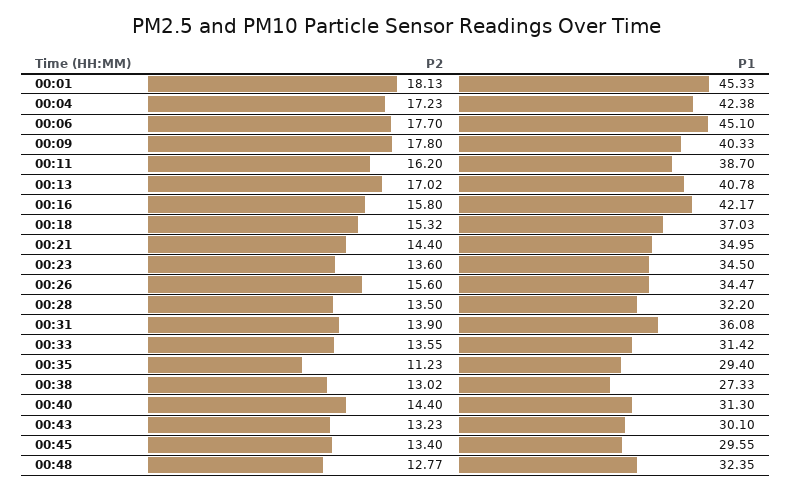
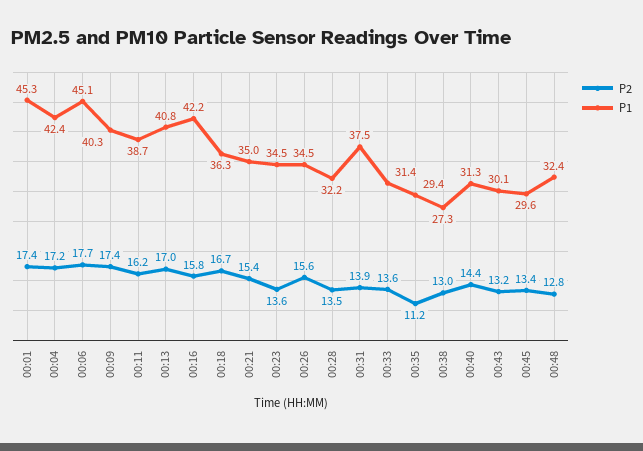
  {
    "P2": {
-     "00:01": 18.13,
+     "00:01": 17.4,
      "00:04": 17.23,
      "00:06": 17.7,
-     "00:09": 17.8,
+     "00:09": 17.4,
      "00:11": 16.2,
      "00:13": 17.02,
      "00:16": 15.8,
-     "00:18": 15.32,
+     "00:18": 16.7,
-     "00:21": 14.4,
+     "00:21": 15.4,
      "00:23": 13.6,
      "00:26": 15.6,
      "00:28": 13.5,
      "00:31": 13.9,
      "00:33": 13.55,
      "00:35": 11.23,
      "00:38": 13.02,
      "00:40": 14.4,
      "00:43": 13.23,
      "00:45": 13.4,
      "00:48": 12.77
    },
    "P1": {
      "00:01": 45.33,
      "00:04": 42.38,
      "00:06": 45.1,
      "00:09": 40.33,
      "00:11": 38.7,
      "00:13": 40.78,
      "00:16": 42.17,
-     "00:18": 37.03,
+     "00:18": 36.3,
      "00:21": 34.95,
      "00:23": 34.5,
      "00:26": 34.47,
      "00:28": 32.2,
-     "00:31": 36.08,
+     "00:31": 37.5,
      "00:33": 31.42,
      "00:35": 29.4,
      "00:38": 27.33,
      "00:40": 31.3,
      "00:43": 30.1,
      "00:45": 29.55,
      "00:48": 32.35
    }
  }

